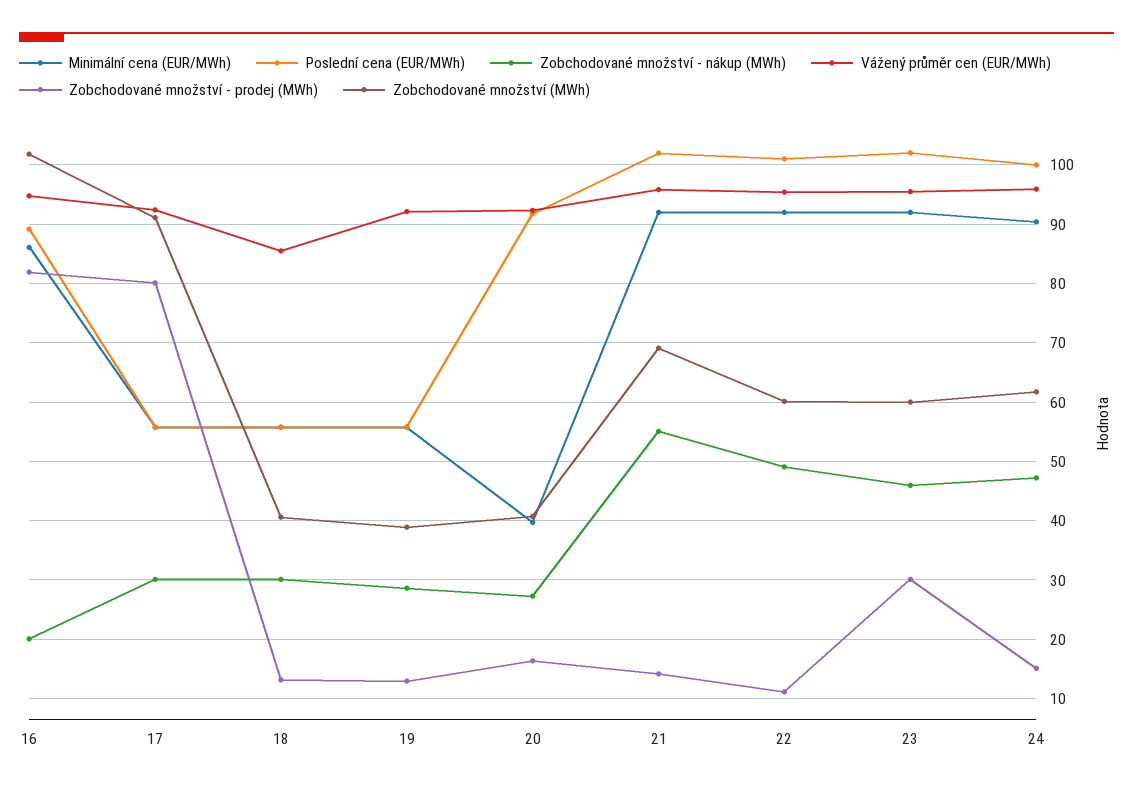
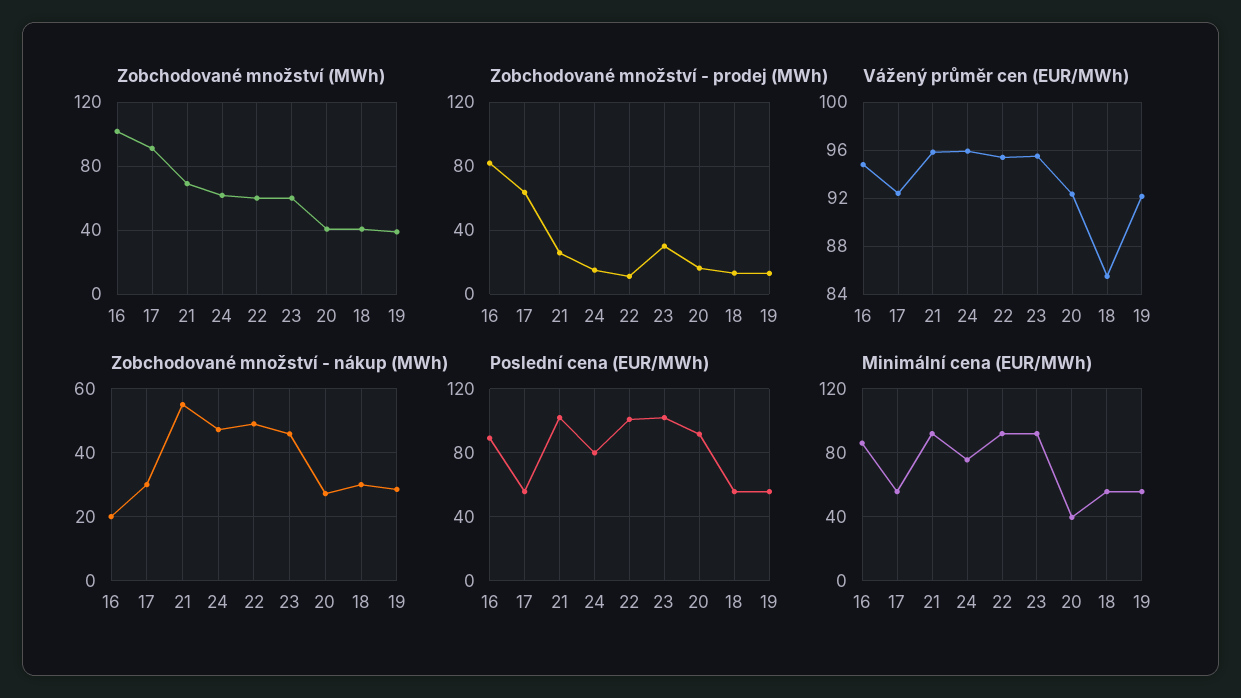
  {
    "Minimální cena (EUR/MWh)": {
      "16": 86,
      "17": 56,
      "18": 56,
      "19": 56,
      "20": 40,
      "21": 92,
      "22": 92,
      "23": 92,
-     "24": 90
+     "24": 75
    },
    "Poslední cena (EUR/MWh)": {
      "16": 90,
      "17": 56,
      "18": 56,
      "19": 56,
      "20": 92,
      "21": 102,
      "22": 102,
      "23": 102,
-     "24": 100
+     "24": 80
    },
    "Zobchodované množství - nákup (MWh)": {
      "16": 20,
      "17": 30,
      "18": 30,
      "19": 28,
      "20": 28,
      "21": 56,
      "22": 50,
      "23": 46,
      "24": 48
    },
    "Vážený průměr cen (EUR/MWh)": {
      "16": 95,
      "17": 92.5,
      "18": 85.5,
      "19": 92,
      "20": 92.5,
      "21": 96,
      "22": 95.5,
      "23": 95.5,
      "24": 96
    },
    "Zobchodované množství - prodej (MWh)": {
      "16": 82,
-     "17": 80,
+     "17": 65,
      "18": 14,
      "19": 12,
      "20": 16,
-     "21": 14,
+     "21": 25,
      "22": 12,
      "23": 30,
      "24": 16
    },
    "Zobchodované množství (MWh)": {
      "16": 102,
      "17": 92,
      "18": 40,
      "19": 38,
      "20": 40,
      "21": 70,
      "22": 60,
      "23": 60,
      "24": 62
    }
  }

